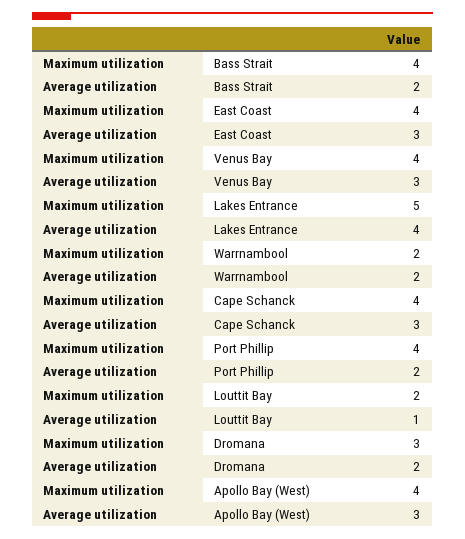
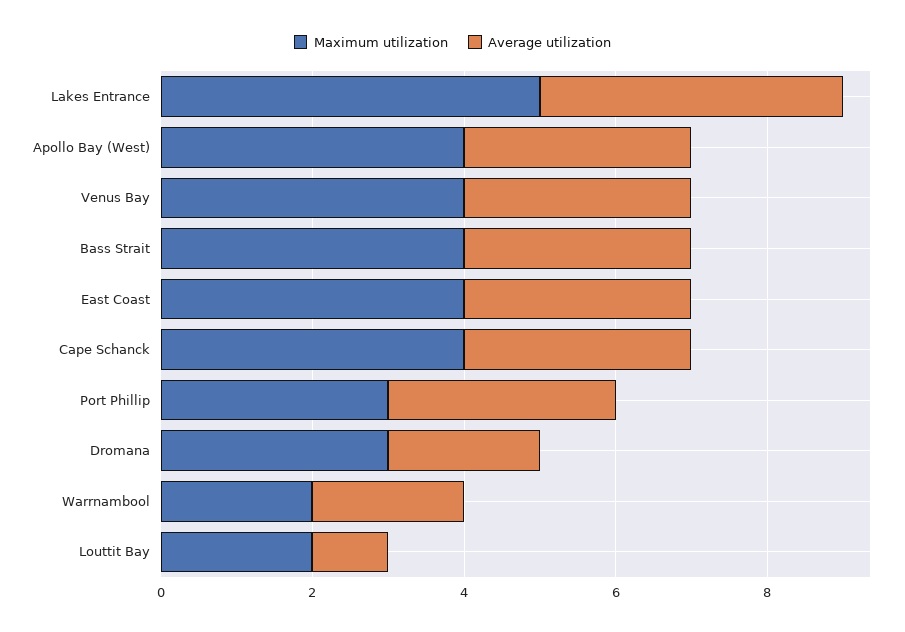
  {
    "Maximum utilization": {
      "Bass Strait": 4,
      "East Coast": 4,
      "Venus Bay": 4,
      "Lakes Entrance": 5,
      "Warrnambool": 2,
      "Cape Schanck": 4,
-     "Port Phillip": 4,
+     "Port Phillip": 3,
      "Louttit Bay": 2,
      "Dromana": 3,
      "Apollo Bay (West)": 4
    },
    "Average utilization": {
-     "Bass Strait": 2,
+     "Bass Strait": 3,
      "East Coast": 3,
      "Venus Bay": 3,
      "Lakes Entrance": 4,
      "Warrnambool": 2,
      "Cape Schanck": 3,
-     "Port Phillip": 2,
+     "Port Phillip": 3,
      "Louttit Bay": 1,
      "Dromana": 2,
      "Apollo Bay (West)": 3
    }
  }

